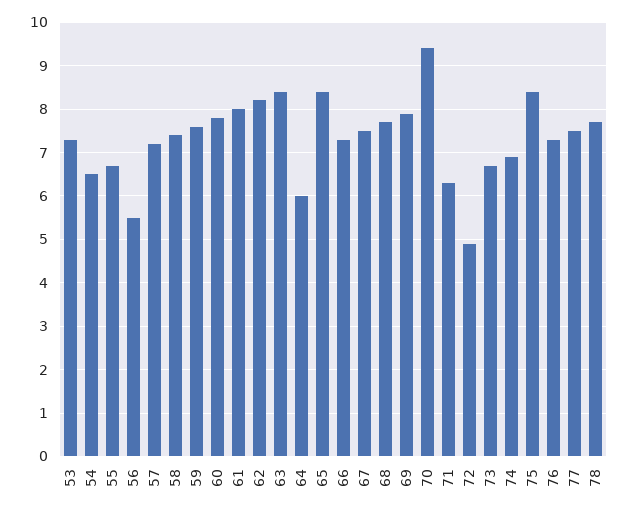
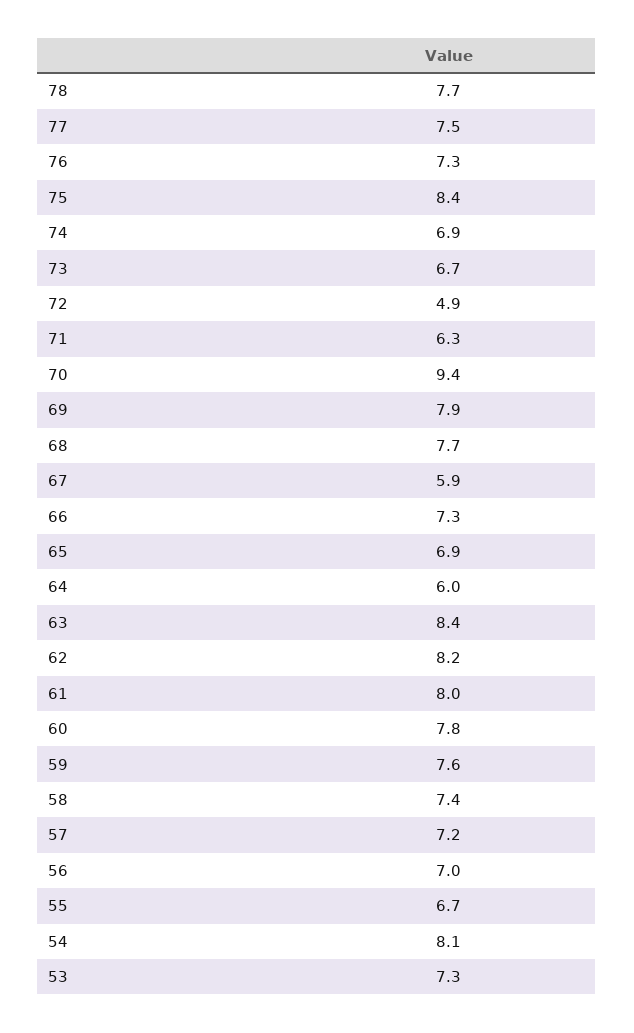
  {
    "53": 7.3,
-   "54": 6.5,
+   "54": 8.1,
    "55": 6.7,
-   "56": 5.5,
+   "56": 7,
    "57": 7.2,
    "58": 7.4,
    "59": 7.6,
    "60": 7.8,
    "61": 8,
    "62": 8.2,
    "63": 8.4,
    "64": 6,
-   "65": 8.5,
+   "65": 6.9,
    "66": 7.3,
-   "67": 7.5,
+   "67": 5.9,
    "68": 7.7,
    "69": 7.9,
    "70": 9.4,
    "71": 6.3,
    "72": 4.9,
    "73": 6.7,
    "74": 6.9,
    "75": 8.4,
    "76": 7.3,
    "77": 7.5,
    "78": 7.7
  }

